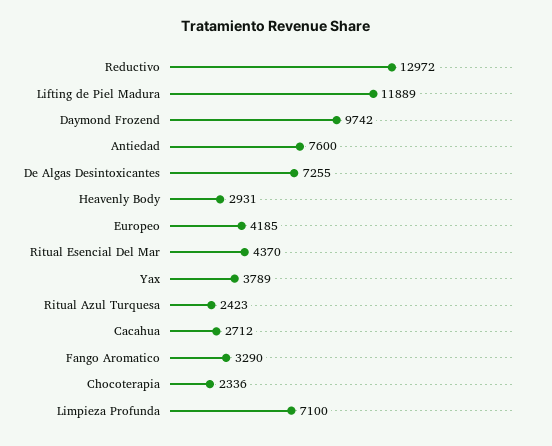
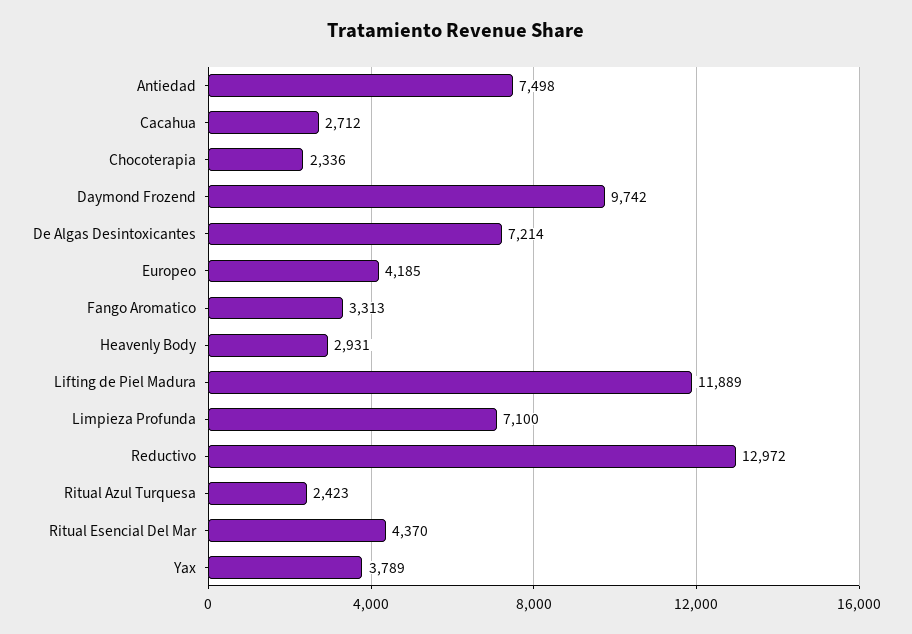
  {
    "Reductivo": 12972,
    "Lifting de Piel Madura": 11889,
    "Daymond Frozend": 9742,
-   "Antiedad": 7600,
+   "Antiedad": 7498,
-   "De Algas Desintoxicantes": 7255,
+   "De Algas Desintoxicantes": 7214,
    "Heavenly Body": 2931,
    "Europeo": 4185,
    "Ritual Esencial Del Mar": 4370,
    "Yax": 3789,
    "Ritual Azul Turquesa": 2423,
    "Cacahua": 2712,
-   "Fango Aromatico": 3290,
+   "Fango Aromatico": 3313,
    "Chocoterapia": 2336,
    "Limpieza Profunda": 7100
  }

